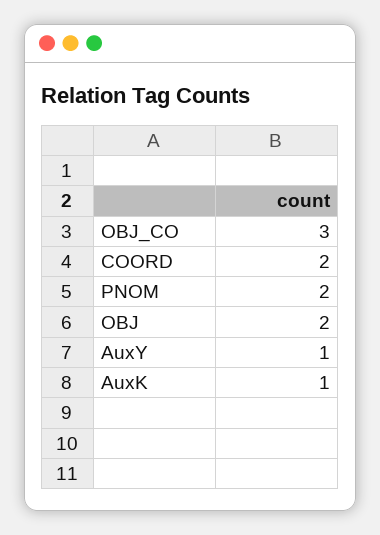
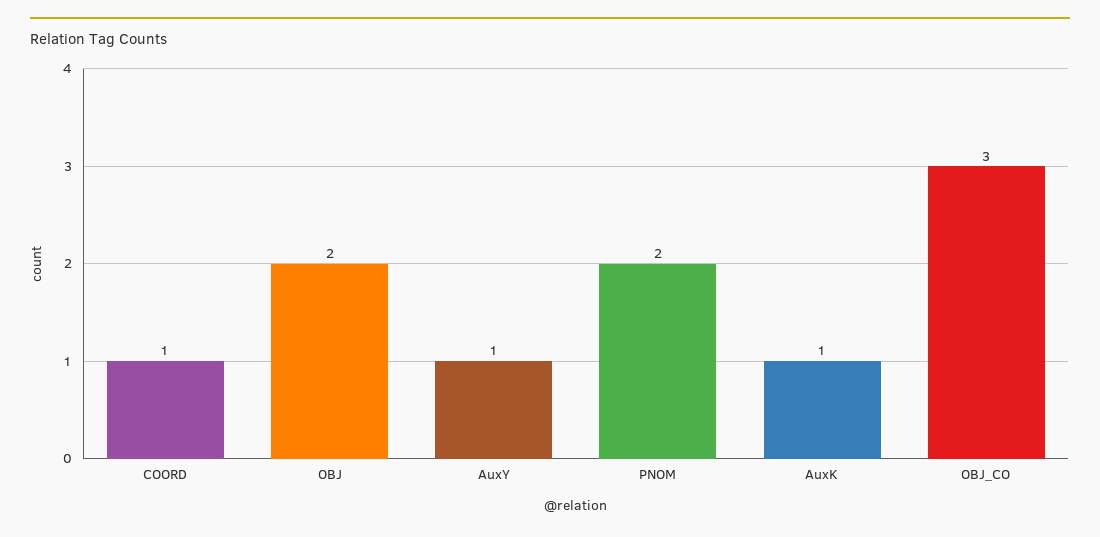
  {
    "OBJ_CO": 3,
-   "COORD": 2,
+   "COORD": 1,
    "PNOM": 2,
    "OBJ": 2,
    "AuxY": 1,
    "AuxK": 1
  }

